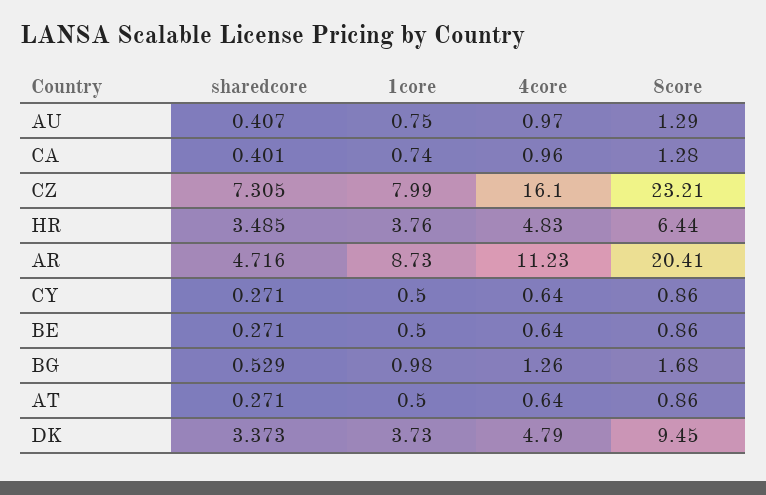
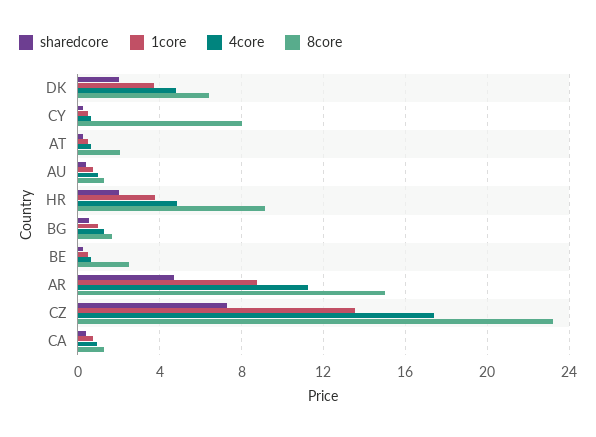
  {
    "sharedcore": {
      "AU": 0.407,
      "CA": 0.401,
      "CZ": 7.305,
-     "HR": 3.485,
+     "HR": 2,
      "AR": 4.716,
      "CY": 0.271,
      "BE": 0.271,
      "BG": 0.529,
      "AT": 0.271,
-     "DK": 3.373
+     "DK": 2
    },
    "1core": {
      "AU": 0.75,
      "CA": 0.74,
-     "CZ": 7.99,
+     "CZ": 13.5,
      "HR": 3.76,
      "AR": 8.73,
      "CY": 0.5,
      "BE": 0.5,
      "BG": 0.98,
      "AT": 0.5,
      "DK": 3.73
    },
    "4core": {
      "AU": 0.97,
      "CA": 0.96,
-     "CZ": 16.1,
+     "CZ": 17.5,
      "HR": 4.83,
      "AR": 11.23,
      "CY": 0.64,
      "BE": 0.64,
      "BG": 1.26,
      "AT": 0.64,
      "DK": 4.79
    },
    "8core": {
      "AU": 1.29,
      "CA": 1.28,
      "CZ": 23.21,
-     "HR": 6.44,
+     "HR": 9,
-     "AR": 20.41,
+     "AR": 15,
-     "CY": 0.86,
+     "CY": 8,
-     "BE": 0.86,
+     "BE": 2.5,
      "BG": 1.68,
-     "AT": 0.86,
+     "AT": 2,
-     "DK": 9.45
+     "DK": 6.5
    }
  }

